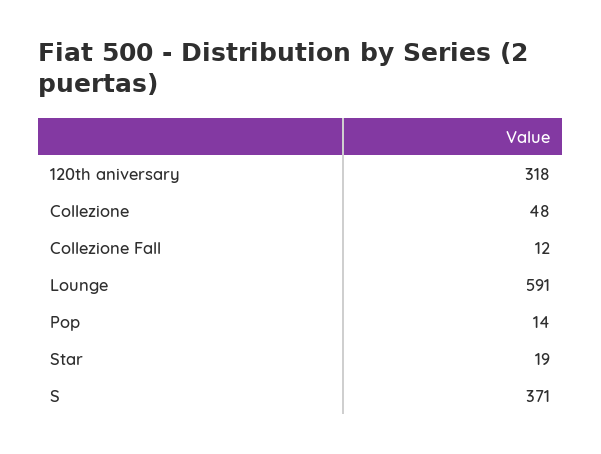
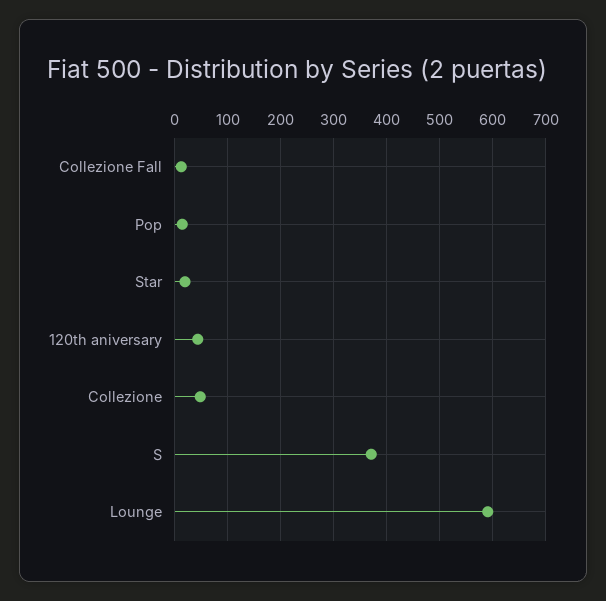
  {
-   "120th aniversary": 318,
+   "120th aniversary": 40,
    "Collezione": 48,
    "Collezione Fall": 12,
    "Lounge": 591,
    "Pop": 14,
    "Star": 19,
    "S": 371
  }

